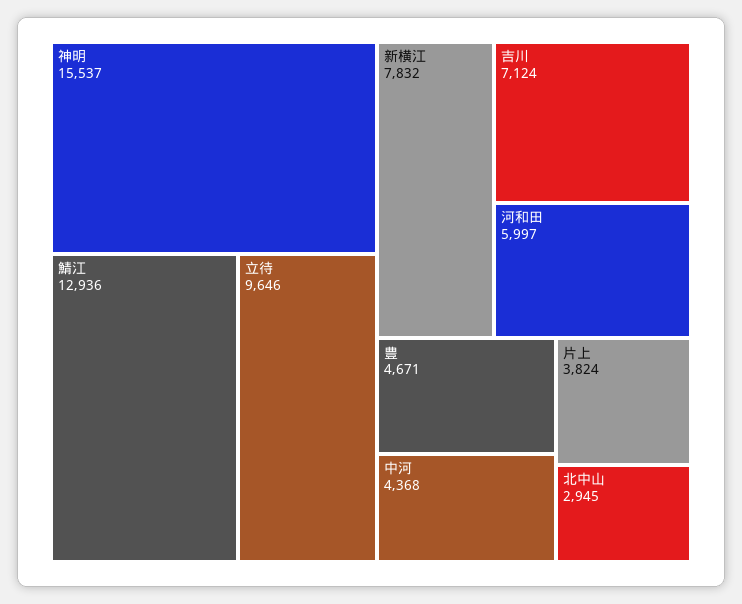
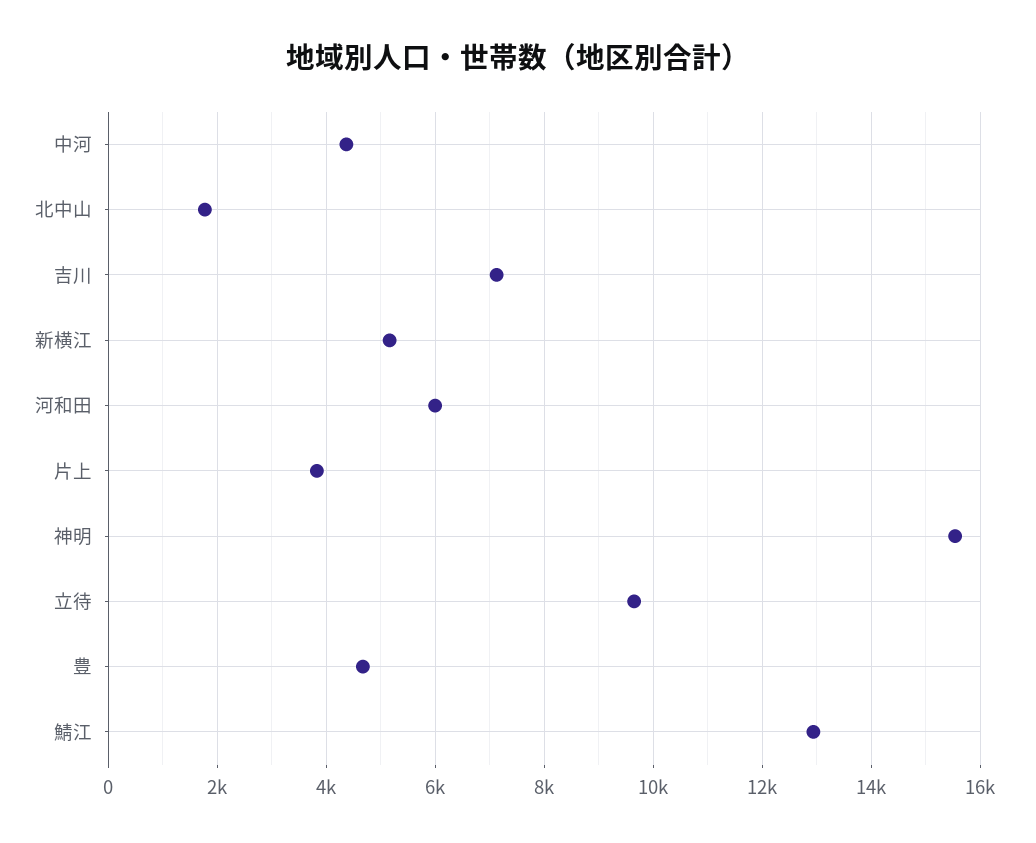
  {
    "神明": 15537,
    "鯖江": 12936,
    "立待": 9646,
-   "新横江": 7832,
+   "新横江": 5200,
    "吉川": 7124,
    "河和田": 5997,
    "豊": 4671,
    "中河": 4368,
    "片上": 3824,
-   "北中山": 2945
+   "北中山": 1800
  }

